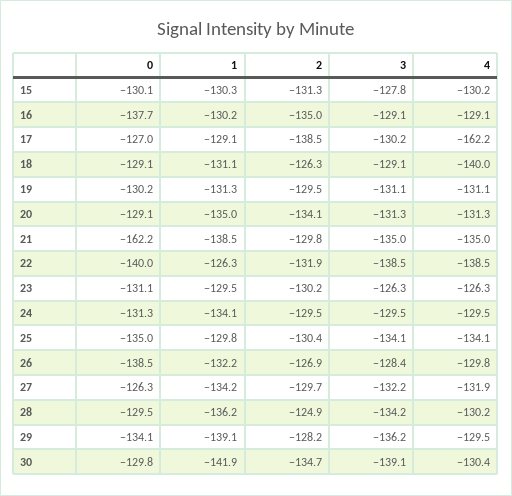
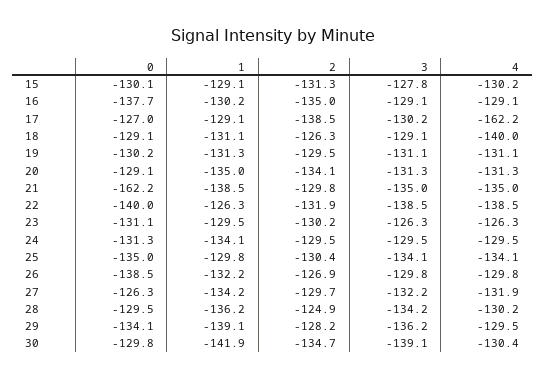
  {
    "0": {
      "15": -130.1,
      "16": -137.7,
      "17": -127,
      "18": -129.1,
      "19": -130.2,
      "20": -129.1,
      "21": -162.2,
      "22": -140,
      "23": -131.1,
      "24": -131.3,
      "25": -135,
      "26": -138.5,
      "27": -126.3,
      "28": -129.5,
      "29": -134.1,
      "30": -129.8
    },
    "1": {
-     "15": -130.3,
+     "15": -129.1,
      "16": -130.2,
      "17": -129.1,
      "18": -131.1,
      "19": -131.3,
      "20": -135,
      "21": -138.5,
      "22": -126.3,
      "23": -129.5,
      "24": -134.1,
      "25": -129.8,
      "26": -132.2,
      "27": -134.2,
      "28": -136.2,
      "29": -139.1,
      "30": -141.9
    },
    "2": {
      "15": -131.3,
      "16": -135,
      "17": -138.5,
      "18": -126.3,
      "19": -129.5,
      "20": -134.1,
      "21": -129.8,
      "22": -131.9,
      "23": -130.2,
      "24": -129.5,
      "25": -130.4,
      "26": -126.9,
      "27": -129.7,
      "28": -124.9,
      "29": -128.2,
      "30": -134.7
    },
    "3": {
      "15": -127.8,
      "16": -129.1,
      "17": -130.2,
      "18": -129.1,
      "19": -131.1,
      "20": -131.3,
      "21": -135,
      "22": -138.5,
      "23": -126.3,
      "24": -129.5,
      "25": -134.1,
-     "26": -128.4,
+     "26": -129.8,
      "27": -132.2,
      "28": -134.2,
      "29": -136.2,
      "30": -139.1
    },
    "4": {
      "15": -130.2,
      "16": -129.1,
      "17": -162.2,
      "18": -140,
      "19": -131.1,
      "20": -131.3,
      "21": -135,
      "22": -138.5,
      "23": -126.3,
      "24": -129.5,
      "25": -134.1,
      "26": -129.8,
      "27": -131.9,
      "28": -130.2,
      "29": -129.5,
      "30": -130.4
    }
  }

